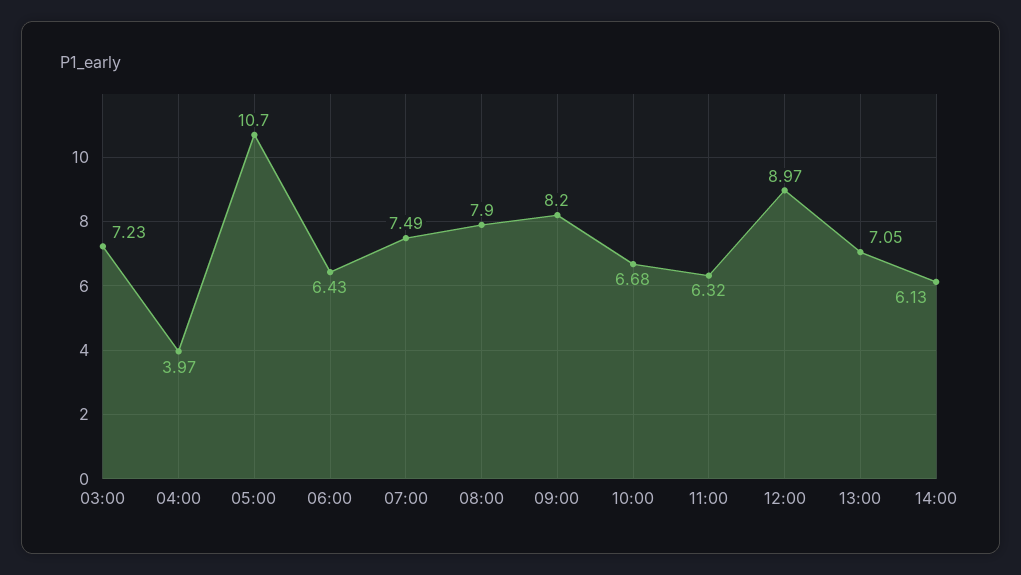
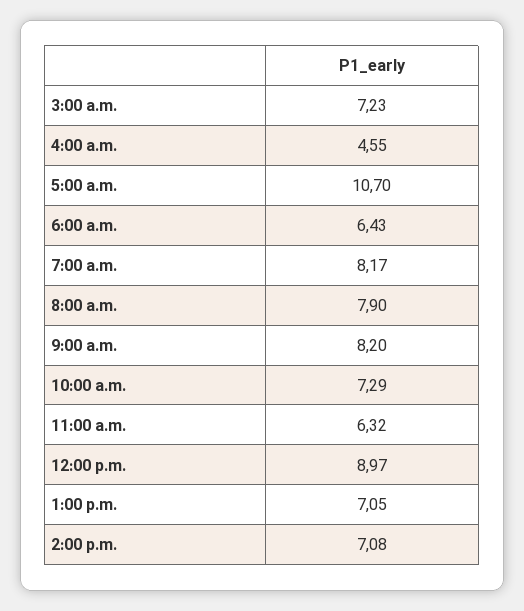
  {
    "03:00": 7.23,
-   "04:00": 3.97,
+   "04:00": 4.55,
    "05:00": 10.7,
    "06:00": 6.43,
-   "07:00": 7.49,
+   "07:00": 8.17,
    "08:00": 7.9,
    "09:00": 8.2,
-   "10:00": 6.68,
+   "10:00": 7.29,
    "11:00": 6.32,
    "12:00": 8.97,
    "13:00": 7.05,
-   "14:00": 6.13
+   "14:00": 7.08
  }

